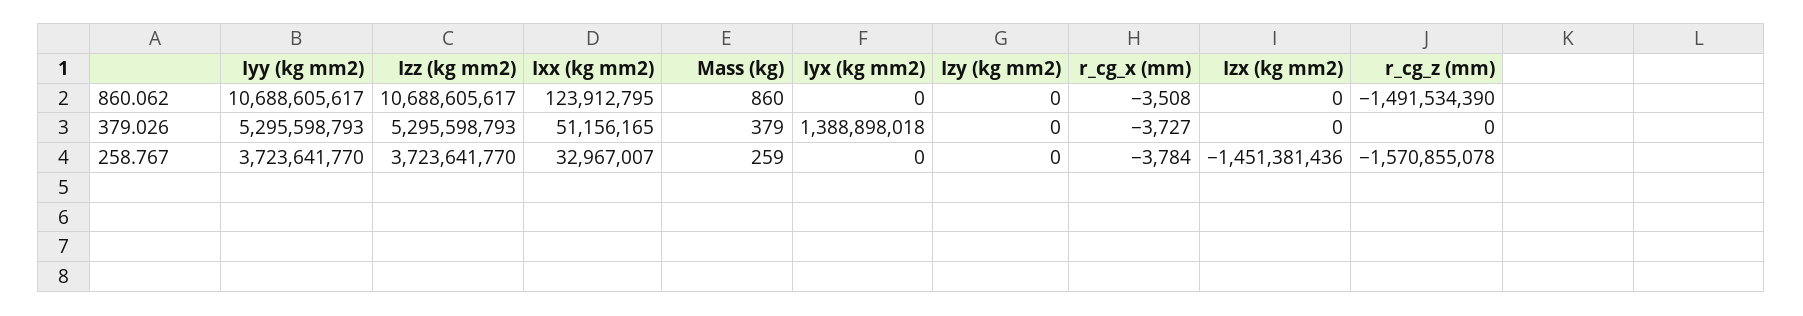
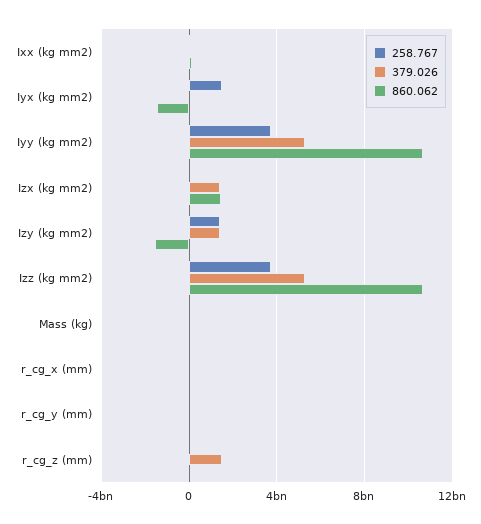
  {
    "860.062": {
      "Iyy (kg mm2)": 10688605617,
      "Izz (kg mm2)": 10688605617,
      "Ixx (kg mm2)": 123912795,
      "Mass (kg)": 860,
-     "Iyx (kg mm2)": 0,
+     "Iyx (kg mm2)": -1500000000,
-     "Izy (kg mm2)": 0,
+     "Izy (kg mm2)": -1500000000,
      "r_cg_x (mm)": -3508,
-     "Izx (kg mm2)": 0,
+     "Izx (kg mm2)": 1500000000,
-     "r_cg_z (mm)": -1491534390
+     "r_cg_z (mm)": 0,
+     "r_cg_y (mm)": 0
    },
    "379.026": {
      "Iyy (kg mm2)": 5295598793,
      "Izz (kg mm2)": 5295598793,
      "Ixx (kg mm2)": 51156165,
      "Mass (kg)": 379,
-     "Iyx (kg mm2)": 1388898018,
+     "Iyx (kg mm2)": 0,
-     "Izy (kg mm2)": 0,
+     "Izy (kg mm2)": 1500000000,
      "r_cg_x (mm)": -3727,
-     "Izx (kg mm2)": 0,
+     "Izx (kg mm2)": 1500000000,
-     "r_cg_z (mm)": 0
+     "r_cg_z (mm)": 1500000000,
+     "r_cg_y (mm)": 0
    },
    "258.767": {
      "Iyy (kg mm2)": 3723641770,
      "Izz (kg mm2)": 3723641770,
      "Ixx (kg mm2)": 32967007,
      "Mass (kg)": 259,
-     "Iyx (kg mm2)": 0,
+     "Iyx (kg mm2)": 1500000000,
-     "Izy (kg mm2)": 0,
+     "Izy (kg mm2)": 1500000000,
      "r_cg_x (mm)": -3784,
-     "Izx (kg mm2)": -1451381436,
+     "Izx (kg mm2)": 0,
-     "r_cg_z (mm)": -1570855078
+     "r_cg_z (mm)": 0,
+     "r_cg_y (mm)": 0
    }
  }

